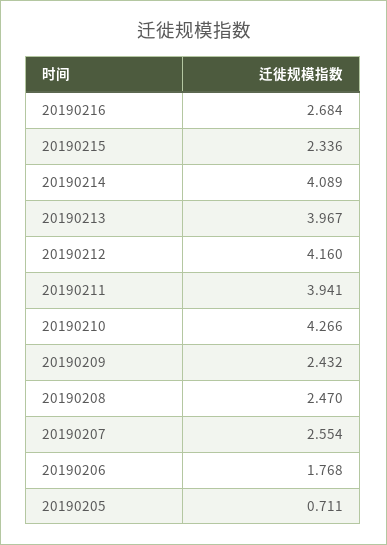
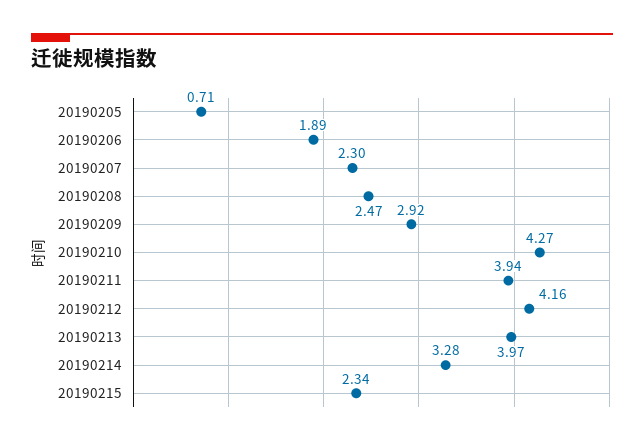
  {
-   "20190216": 2.684,
    "20190215": 2.336,
-   "20190214": 4.089,
+   "20190214": 3.28,
    "20190213": 3.967,
    "20190212": 4.16,
    "20190211": 3.941,
    "20190210": 4.266,
-   "20190209": 2.432,
+   "20190209": 2.92,
    "20190208": 2.47,
-   "20190207": 2.554,
+   "20190207": 2.3,
-   "20190206": 1.768,
+   "20190206": 1.89,
    "20190205": 0.711
  }

